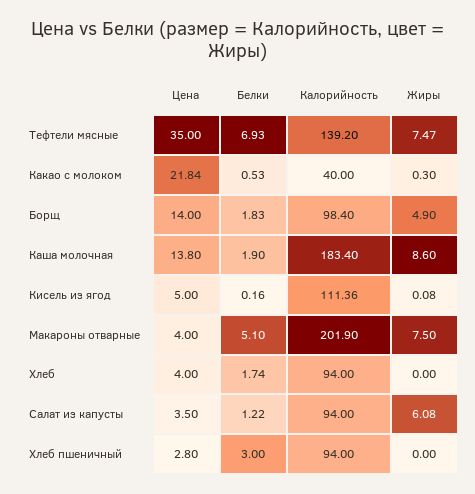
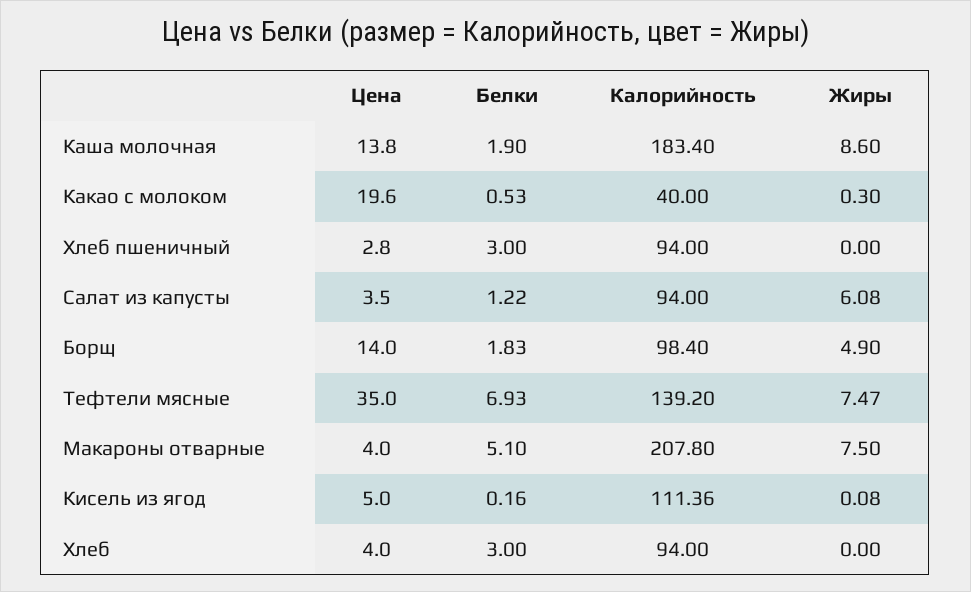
  {
    "Цена": {
      "Тефтели мясные": 35,
-     "Какао с молоком": 21.84,
+     "Какао с молоком": 19.6,
      "Борщ": 14,
      "Каша молочная": 13.8,
      "Кисель из ягод": 5,
      "Макароны отварные": 4,
      "Хлеб": 4,
      "Салат из капусты": 3.5,
      "Хлеб пшеничный": 2.8
    },
    "Белки": {
      "Тефтели мясные": 6.93,
      "Какао с молоком": 0.53,
      "Борщ": 1.83,
      "Каша молочная": 1.9,
      "Кисель из ягод": 0.16,
      "Макароны отварные": 5.1,
-     "Хлеб": 1.74,
+     "Хлеб": 3,
      "Салат из капусты": 1.22,
      "Хлеб пшеничный": 3
    },
    "Калорийность": {
      "Тефтели мясные": 139.2,
      "Какао с молоком": 40,
      "Борщ": 98.4,
      "Каша молочная": 183.4,
      "Кисель из ягод": 111.36,
-     "Макароны отварные": 201.9,
+     "Макароны отварные": 207.8,
      "Хлеб": 94,
      "Салат из капусты": 94,
      "Хлеб пшеничный": 94
    },
    "Жиры": {
      "Тефтели мясные": 7.47,
      "Какао с молоком": 0.3,
      "Борщ": 4.9,
      "Каша молочная": 8.6,
      "Кисель из ягод": 0.08,
      "Макароны отварные": 7.5,
      "Хлеб": 0,
      "Салат из капусты": 6.08,
      "Хлеб пшеничный": 0
    }
  }

